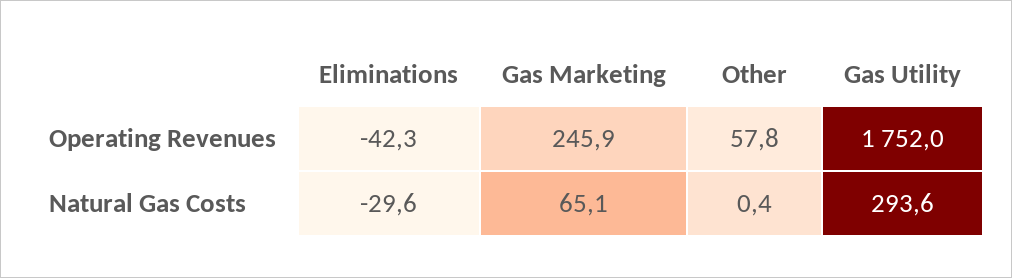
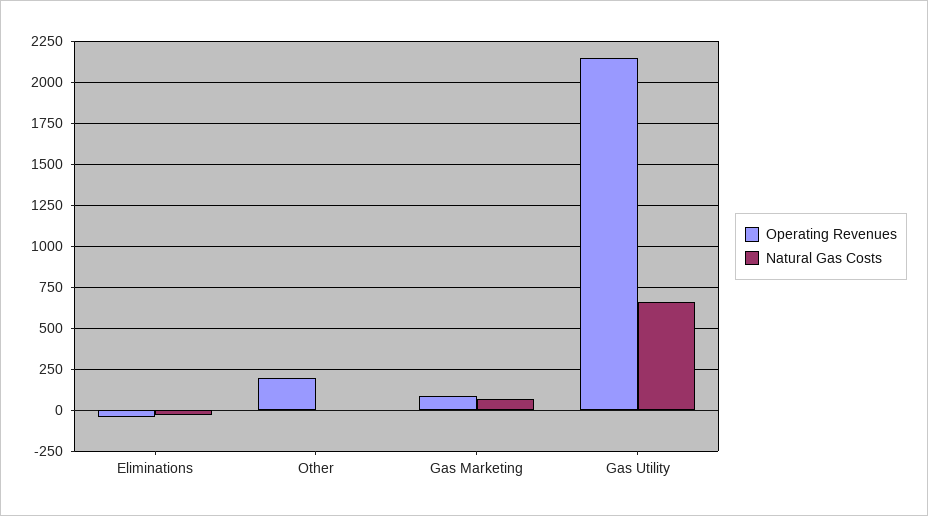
  {
    "Operating Revenues": {
      "Eliminations": -42.3,
-     "Gas Marketing": 245.9,
+     "Gas Marketing": 100,
-     "Other": 57.8,
+     "Other": 200,
-     "Gas Utility": 1752
+     "Gas Utility": 2150
    },
    "Natural Gas Costs": {
      "Eliminations": -29.6,
      "Gas Marketing": 65.1,
      "Other": 0.4,
-     "Gas Utility": 293.6
+     "Gas Utility": 650
    }
  }

